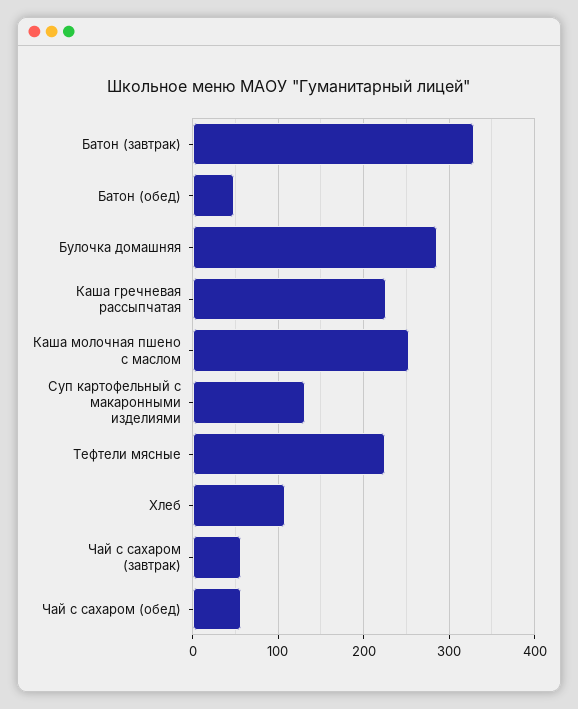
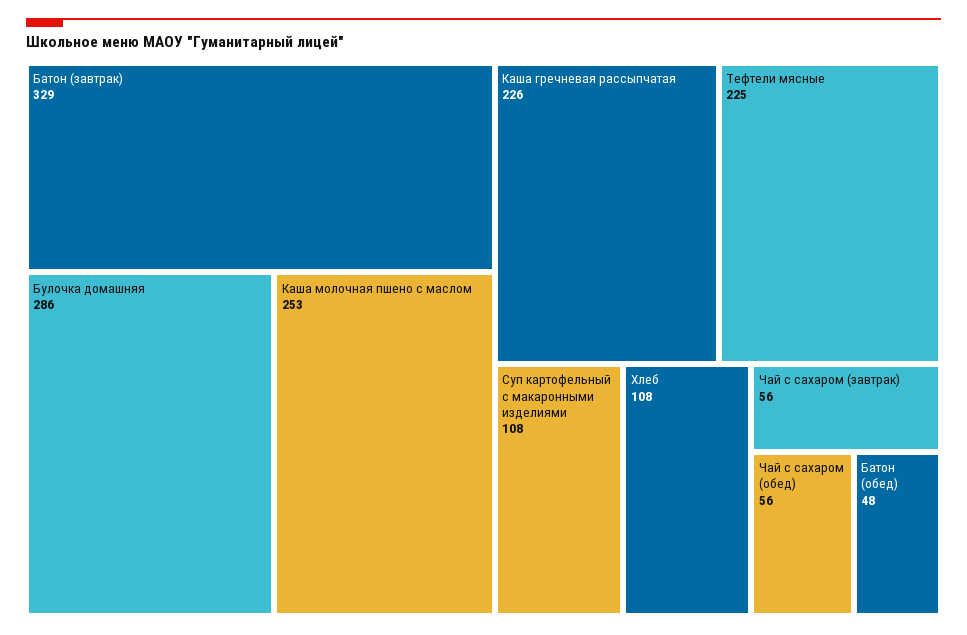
  {
    "Батон (завтрак)": 329,
    "Батон (обед)": 48,
    "Булочка домашняя": 286,
    "Каша гречневая рассыпчатая": 226,
    "Каша молочная пшено с маслом": 253,
-   "Суп картофельный с макаронными изделиями": 130,
+   "Суп картофельный с макаронными изделиями": 108,
    "Тефтели мясные": 225,
    "Хлеб": 108,
    "Чай с сахаром (завтрак)": 56,
    "Чай с сахаром (обед)": 56
  }

